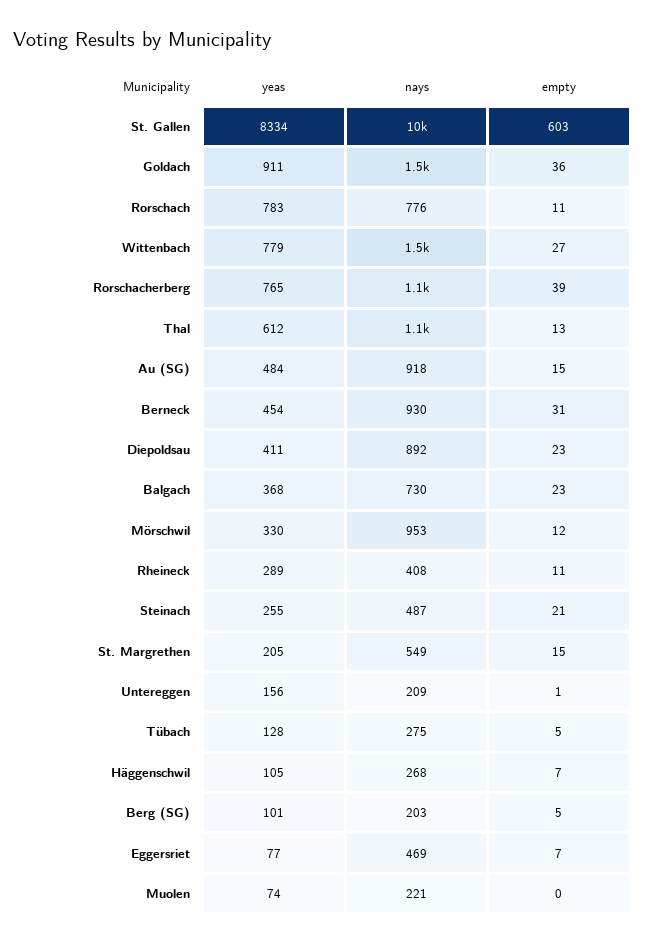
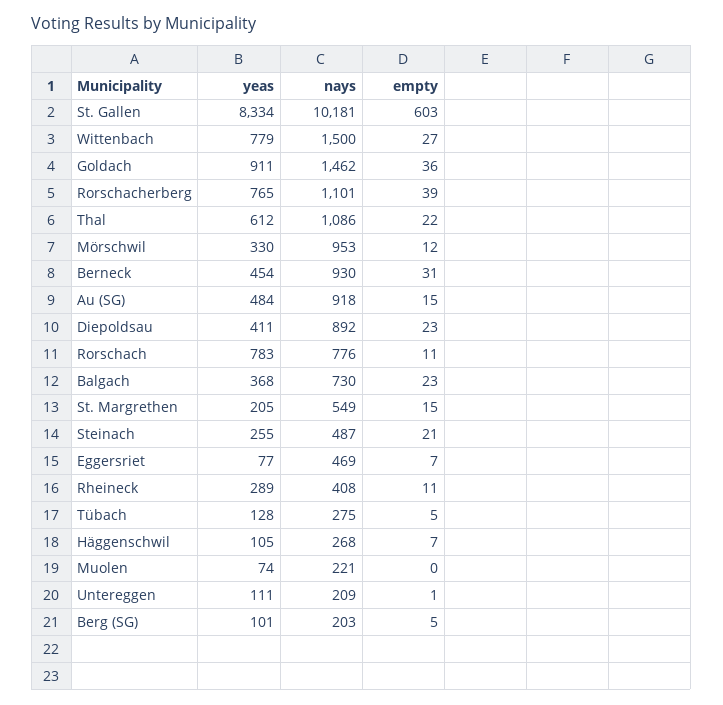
  {
    "yeas": {
      "St. Gallen": 8334,
      "Goldach": 911,
      "Rorschach": 783,
      "Wittenbach": 779,
      "Rorschacherberg": 765,
      "Thal": 612,
      "Au (SG)": 484,
      "Berneck": 454,
      "Diepoldsau": 411,
      "Balgach": 368,
      "Mörschwil": 330,
      "Rheineck": 289,
      "Steinach": 255,
      "St. Margrethen": 205,
-     "Untereggen": 156,
+     "Untereggen": 111,
      "Tübach": 128,
      "Häggenschwil": 105,
      "Berg (SG)": 101,
      "Eggersriet": 77,
      "Muolen": 74
    },
    "nays": {
      "St. Gallen": 10181,
      "Goldach": 1462,
      "Rorschach": 776,
      "Wittenbach": 1500,
      "Rorschacherberg": 1101,
      "Thal": 1086,
      "Au (SG)": 918,
      "Berneck": 930,
      "Diepoldsau": 892,
      "Balgach": 730,
      "Mörschwil": 953,
      "Rheineck": 408,
      "Steinach": 487,
      "St. Margrethen": 549,
      "Untereggen": 209,
      "Tübach": 275,
      "Häggenschwil": 268,
      "Berg (SG)": 203,
      "Eggersriet": 469,
      "Muolen": 221
    },
    "empty": {
      "St. Gallen": 603,
      "Goldach": 36,
      "Rorschach": 11,
      "Wittenbach": 27,
      "Rorschacherberg": 39,
-     "Thal": 13,
+     "Thal": 22,
      "Au (SG)": 15,
      "Berneck": 31,
      "Diepoldsau": 23,
      "Balgach": 23,
      "Mörschwil": 12,
      "Rheineck": 11,
      "Steinach": 21,
      "St. Margrethen": 15,
      "Untereggen": 1,
      "Tübach": 5,
      "Häggenschwil": 7,
      "Berg (SG)": 5,
      "Eggersriet": 7,
      "Muolen": 0
    }
  }

